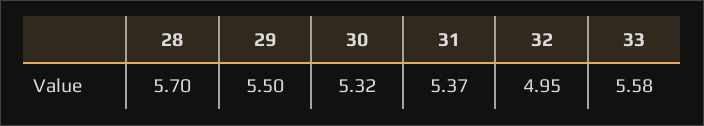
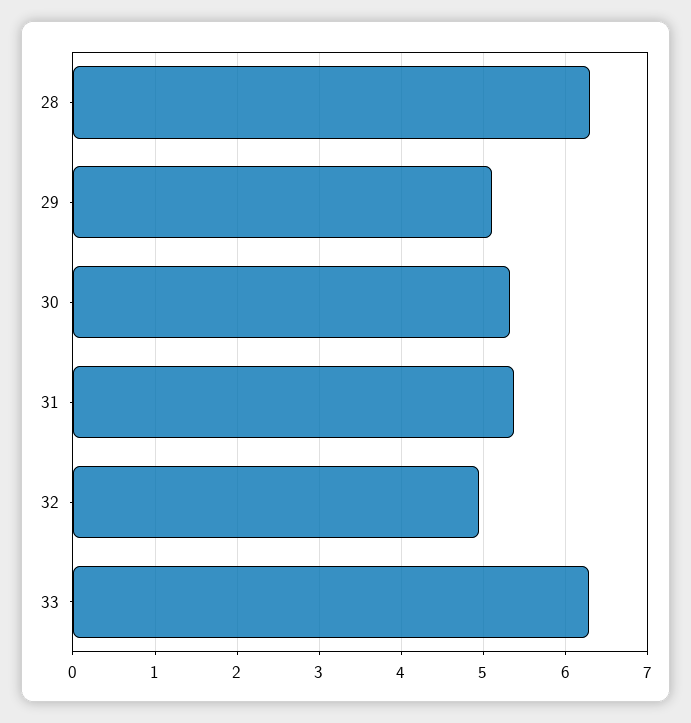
  {
-   "28": 5.7,
+   "28": 6.3,
-   "29": 5.5,
+   "29": 5.1,
    "30": 5.32,
    "31": 5.37,
    "32": 4.95,
-   "33": 5.58
+   "33": 6.3
  }

